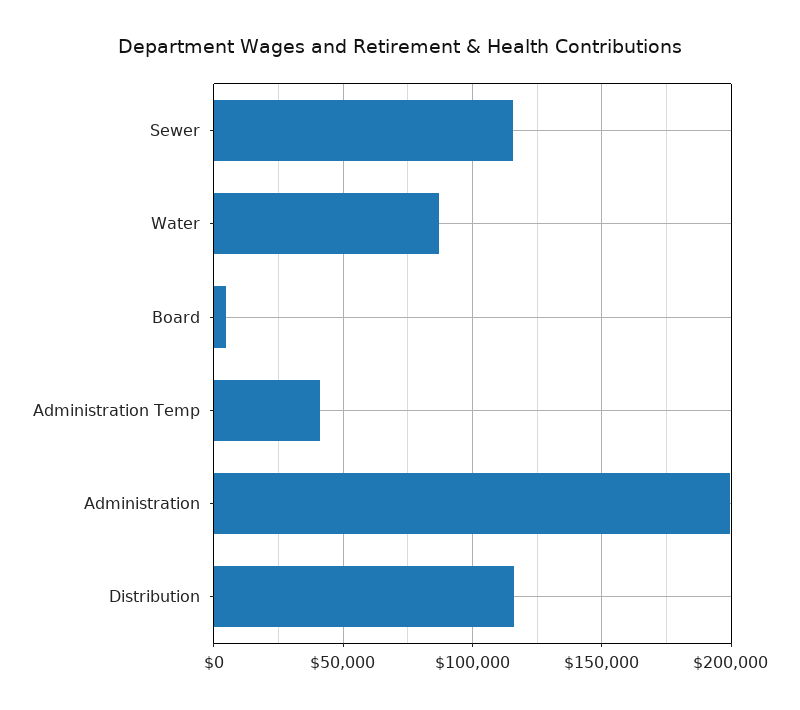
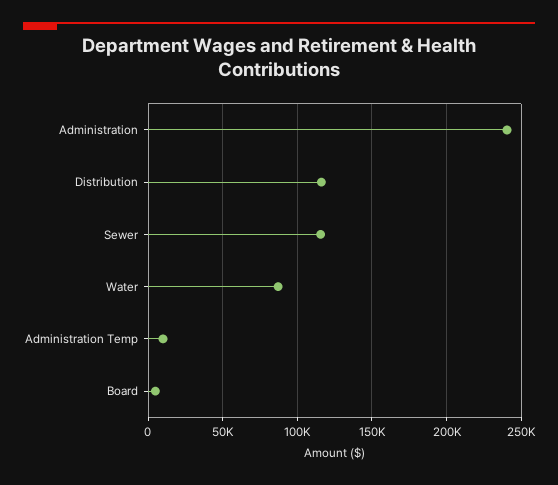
  {
    "Sewer": 115000,
    "Water": 85000,
    "Board": 5000,
-   "Administration Temp": 40000,
+   "Administration Temp": 10000,
-   "Administration": 200000,
+   "Administration": 240000,
    "Distribution": 115000
  }

